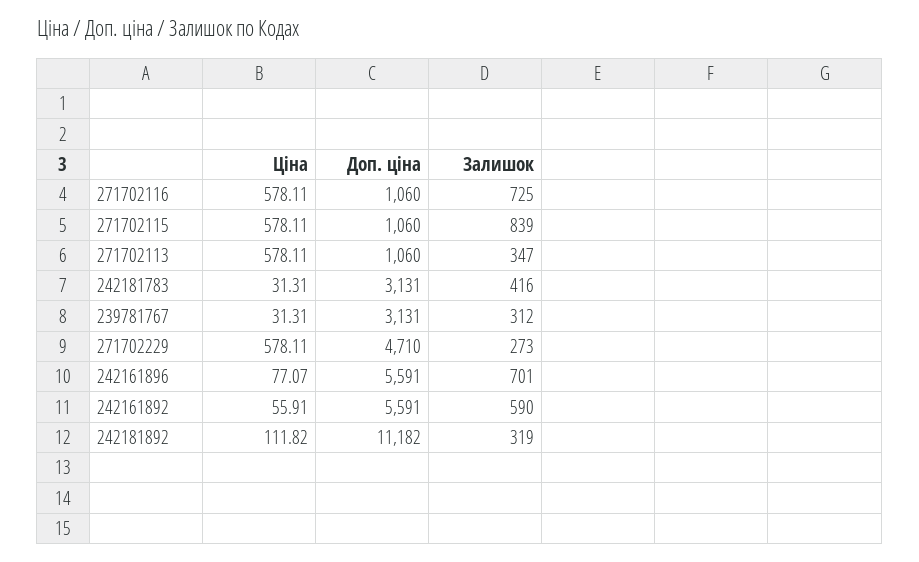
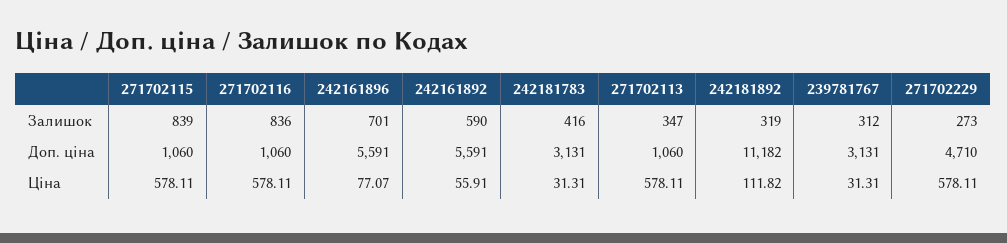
  {
    "Ціна": {
      "271702116": 578.11,
      "271702115": 578.11,
      "271702113": 578.11,
      "242181783": 31.31,
      "239781767": 31.31,
      "271702229": 578.11,
      "242161896": 77.07,
      "242161892": 55.91,
      "242181892": 111.82
    },
    "Доп. ціна": {
      "271702116": 1060,
      "271702115": 1060,
      "271702113": 1060,
      "242181783": 3131,
      "239781767": 3131,
      "271702229": 4710,
      "242161896": 5591,
      "242161892": 5591,
      "242181892": 11182
    },
    "Залишок": {
-     "271702116": 725,
+     "271702116": 836,
      "271702115": 839,
      "271702113": 347,
      "242181783": 416,
      "239781767": 312,
      "271702229": 273,
      "242161896": 701,
      "242161892": 590,
      "242181892": 319
    }
  }

